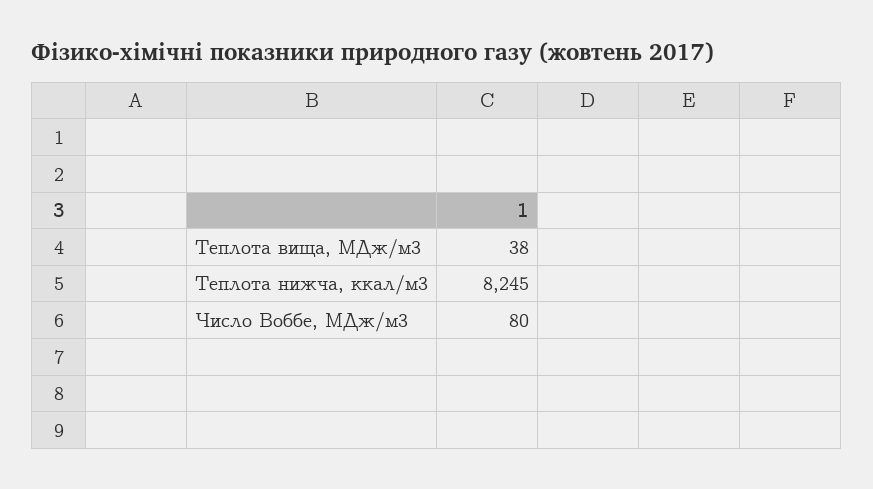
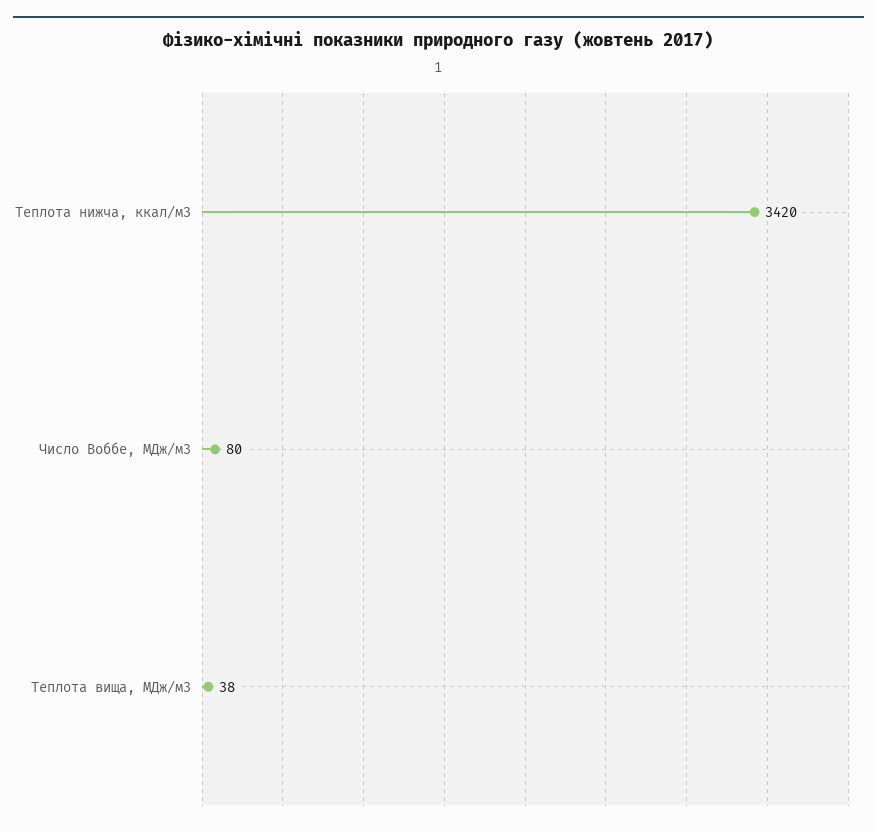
  {
    "Теплота вища, МДж/м3": 38,
-   "Теплота нижча, ккал/м3": 8245,
+   "Теплота нижча, ккал/м3": 3420,
    "Число Воббе, МДж/м3": 80
  }

